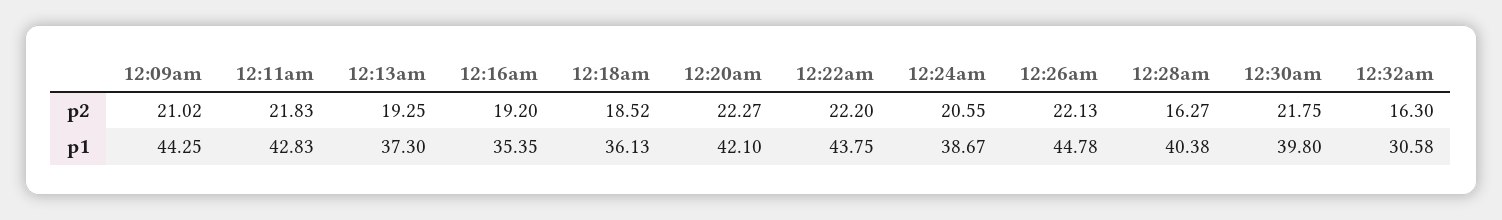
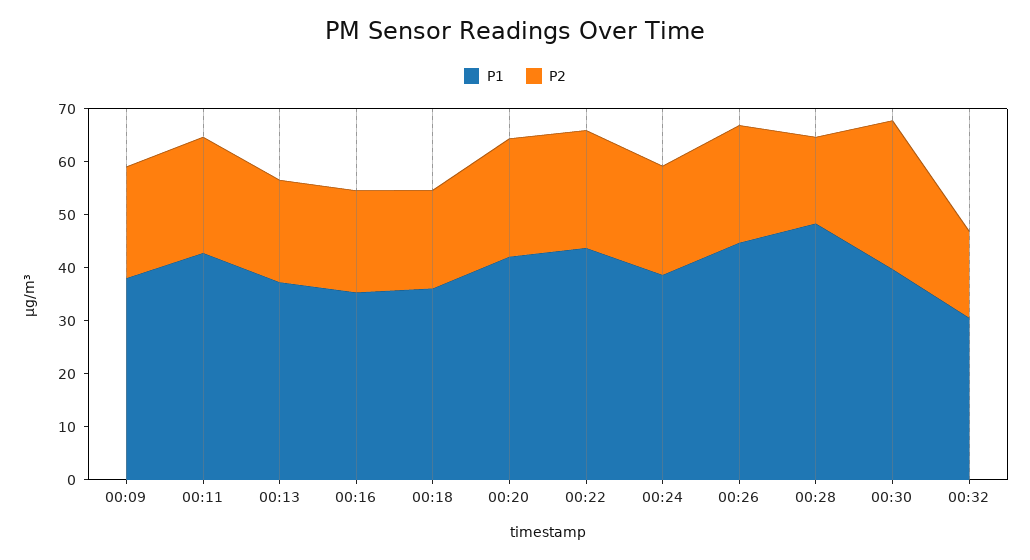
  {
    "p2": {
      "12:09am": 21.02,
      "12:11am": 21.83,
      "12:13am": 19.25,
      "12:16am": 19.2,
      "12:18am": 18.52,
      "12:20am": 22.27,
      "12:22am": 22.2,
      "12:24am": 20.55,
      "12:26am": 22.13,
      "12:28am": 16.27,
-     "12:30am": 21.75,
+     "12:30am": 28,
      "12:32am": 16.3
    },
    "p1": {
-     "12:09am": 44.25,
+     "12:09am": 38,
      "12:11am": 42.83,
      "12:13am": 37.3,
      "12:16am": 35.35,
      "12:18am": 36.13,
      "12:20am": 42.1,
      "12:22am": 43.75,
      "12:24am": 38.67,
      "12:26am": 44.78,
-     "12:28am": 40.38,
+     "12:28am": 48,
      "12:30am": 39.8,
      "12:32am": 30.58
    }
  }

